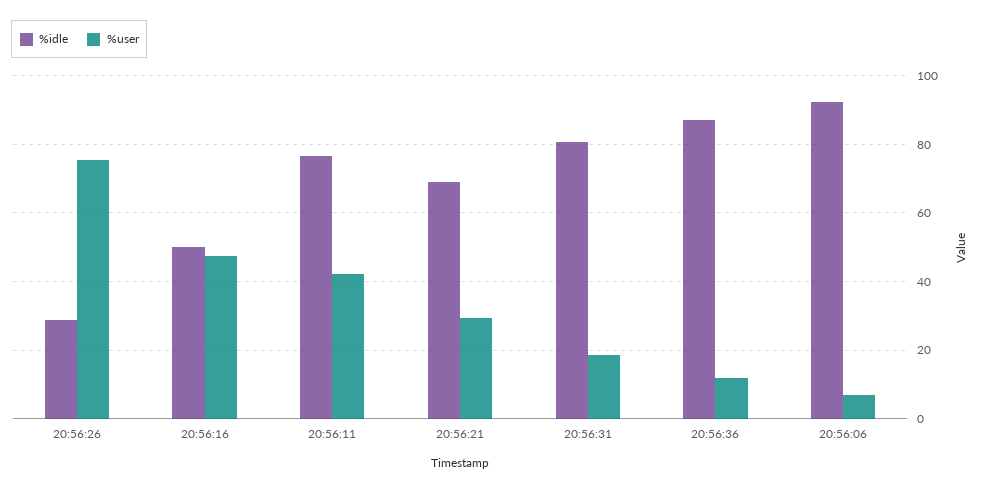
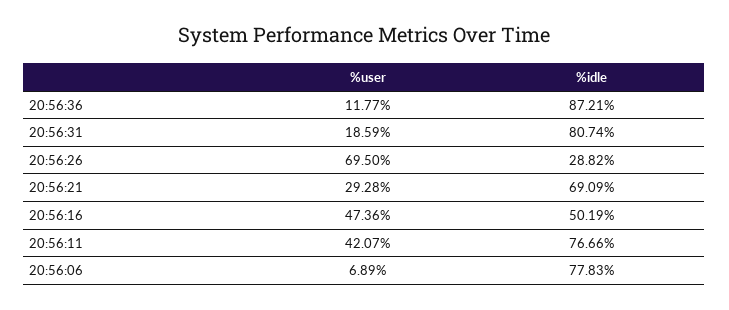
  {
    "%idle": {
      "20:56:26": 28.82,
      "20:56:16": 50.19,
      "20:56:11": 76.66,
      "20:56:21": 69.09,
      "20:56:31": 80.74,
      "20:56:36": 87.21,
-     "20:56:06": 92
+     "20:56:06": 77.83
    },
    "%user": {
-     "20:56:26": 76,
+     "20:56:26": 69.5,
      "20:56:16": 47.36,
      "20:56:11": 42.07,
      "20:56:21": 29.28,
      "20:56:31": 18.59,
      "20:56:36": 11.77,
      "20:56:06": 6.89
    }
  }

